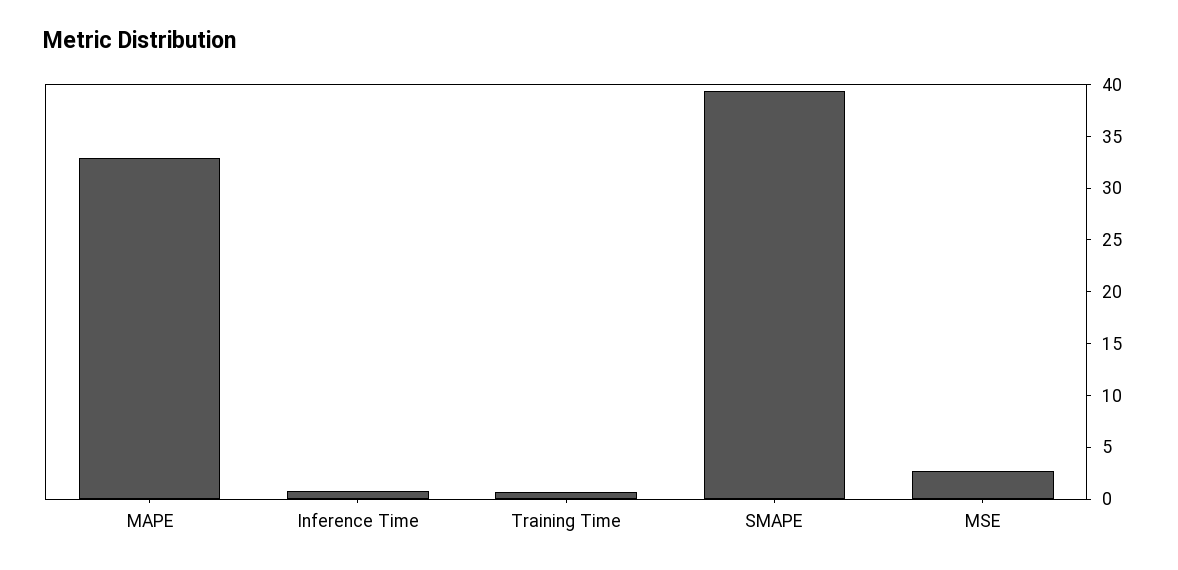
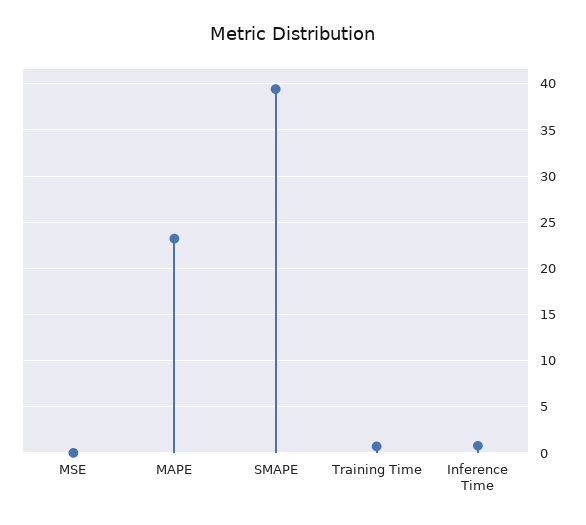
  {
-   "MAPE": 33,
+   "MAPE": 23,
    "Inference Time": 1,
    "Training Time": 1,
    "SMAPE": 39,
-   "MSE": 3
+   "MSE": 0
  }

